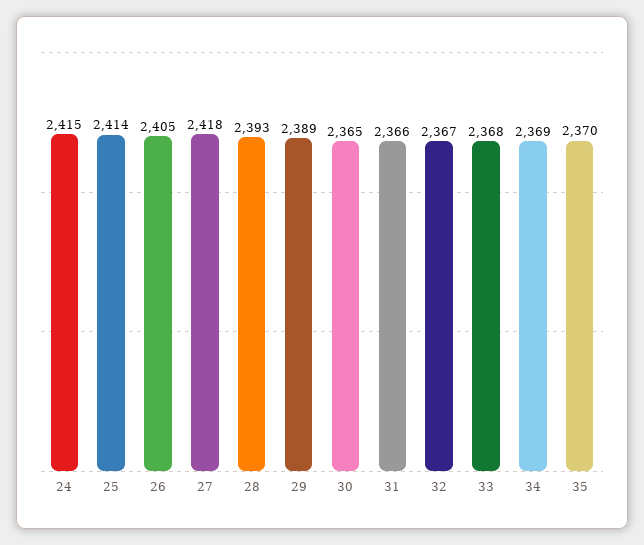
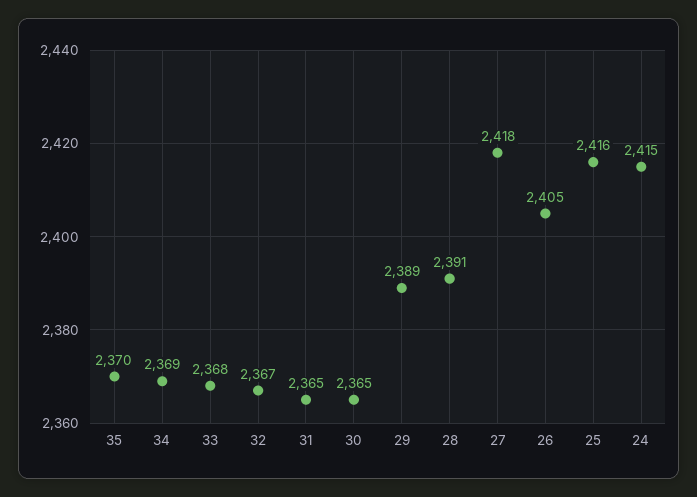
  {
    "24": 2415,
-   "25": 2414,
+   "25": 2416,
    "26": 2405,
    "27": 2418,
-   "28": 2393,
+   "28": 2391,
    "29": 2389,
    "30": 2365,
-   "31": 2366,
+   "31": 2365,
    "32": 2367,
    "33": 2368,
    "34": 2369,
    "35": 2370
  }

